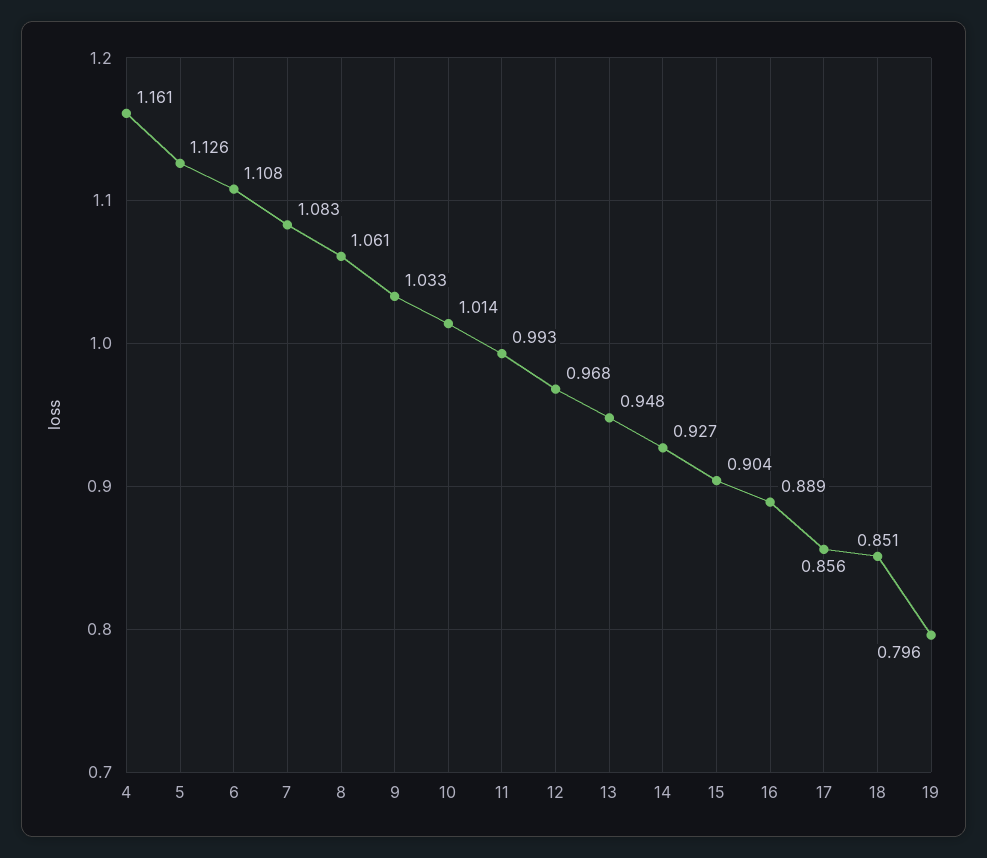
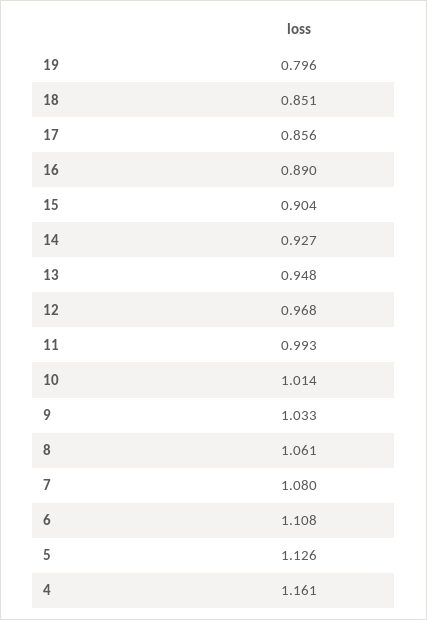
  {
    "4": 1.161,
    "5": 1.126,
    "6": 1.108,
-   "7": 1.083,
+   "7": 1.08,
    "8": 1.061,
    "9": 1.033,
    "10": 1.014,
    "11": 0.993,
    "12": 0.968,
    "13": 0.948,
    "14": 0.927,
    "15": 0.904,
-   "16": 0.889,
+   "16": 0.89,
    "17": 0.856,
    "18": 0.851,
    "19": 0.796
  }

